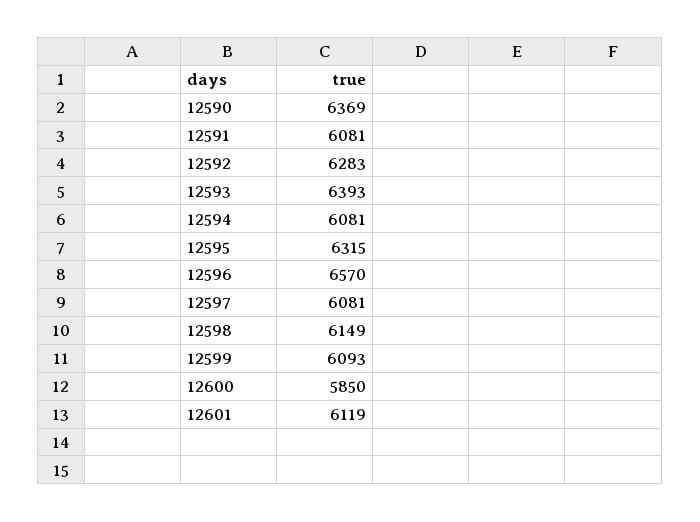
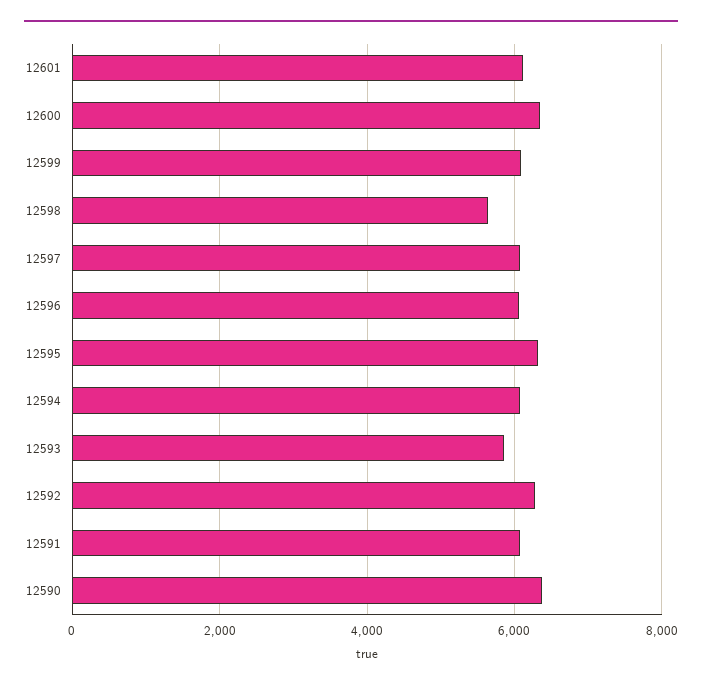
  {
    "12590": 6369,
    "12591": 6081,
    "12592": 6283,
-   "12593": 6393,
+   "12593": 5800,
    "12594": 6081,
    "12595": 6315,
-   "12596": 6570,
+   "12596": 6000,
    "12597": 6081,
-   "12598": 6149,
+   "12598": 5600,
    "12599": 6093,
-   "12600": 5850,
+   "12600": 6400,
    "12601": 6119
  }

